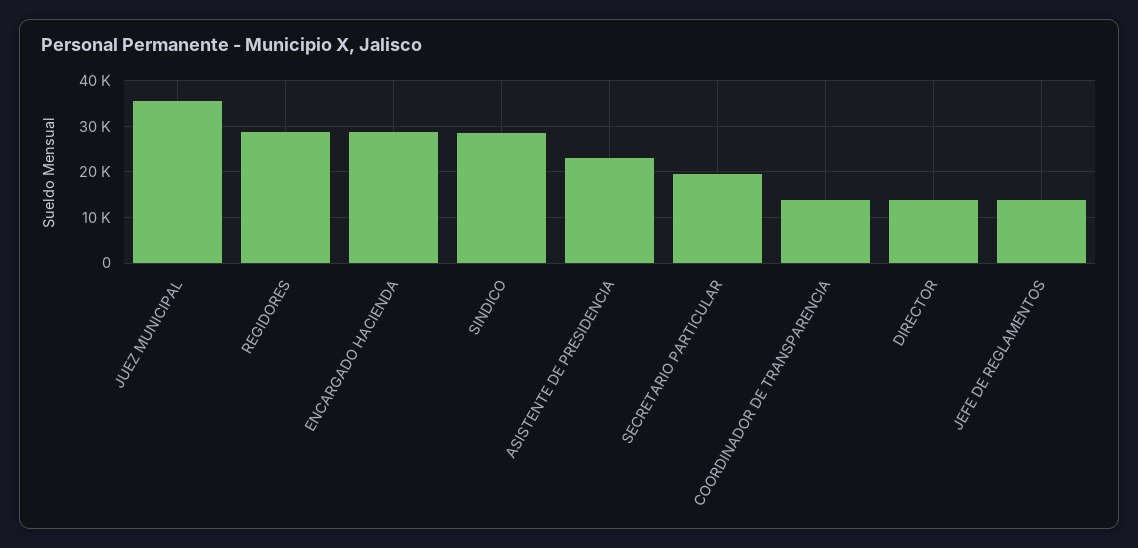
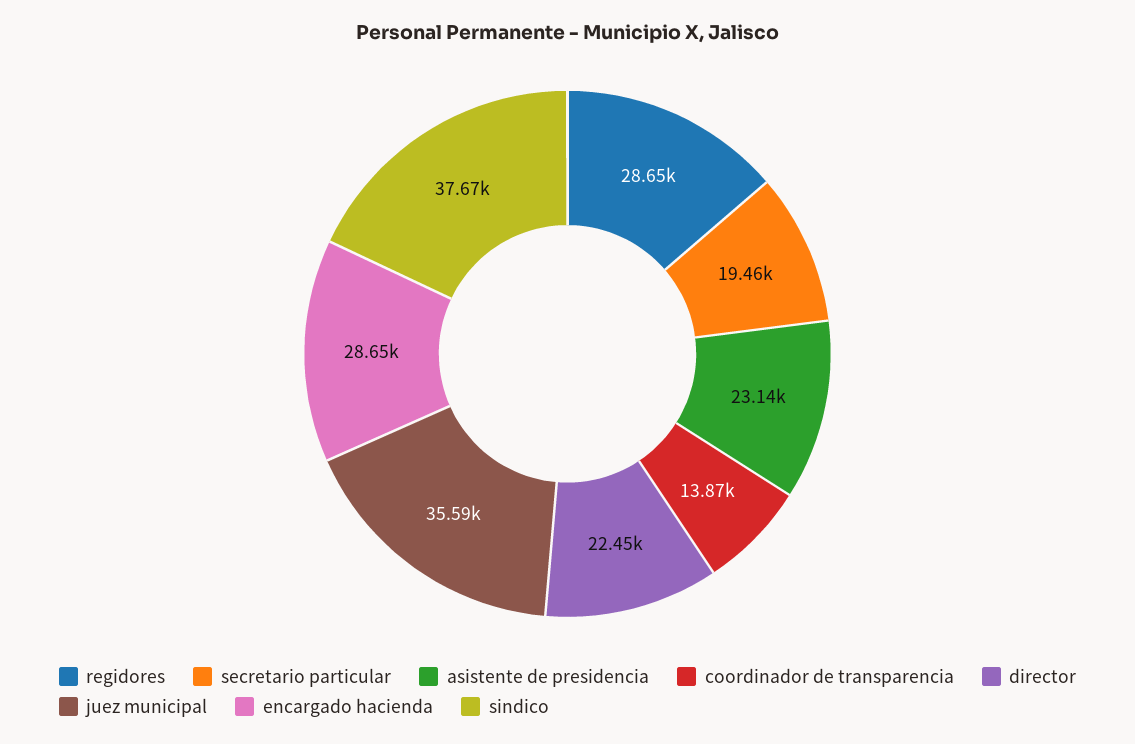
  {
    "JUEZ MUNICIPAL": 35590,
    "REGIDORES": 28650,
    "ENCARGADO HACIENDA": 28650,
-   "SINDICO": 28000,
+   "SINDICO": 37670,
    "ASISTENTE DE PRESIDENCIA": 23140,
    "SECRETARIO PARTICULAR": 19460,
    "COORDINADOR DE TRANSPARENCIA": 13870,
-   "DIRECTOR": 14000,
+   "DIRECTOR": 22450
-   "JEFE DE REGLAMENTOS": 14000
  }

